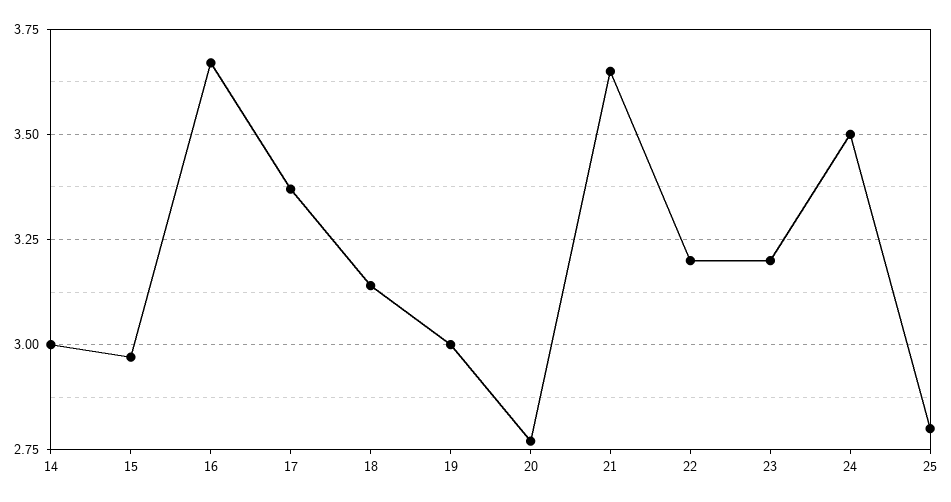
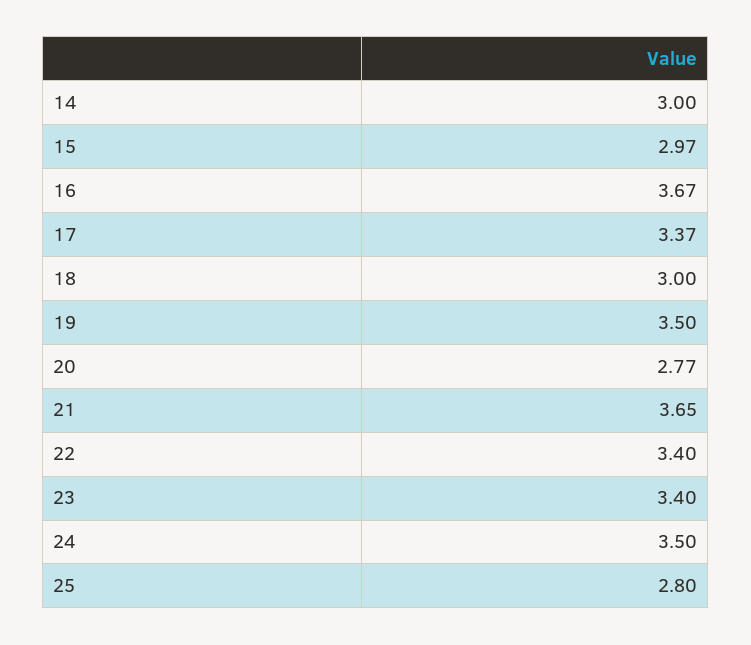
  {
    "14": 3,
    "15": 2.97,
    "16": 3.67,
    "17": 3.37,
-   "18": 3.15,
+   "18": 3,
-   "19": 3,
+   "19": 3.5,
    "20": 2.77,
    "21": 3.65,
-   "22": 3.2,
+   "22": 3.4,
-   "23": 3.2,
+   "23": 3.4,
    "24": 3.5,
    "25": 2.8
  }

